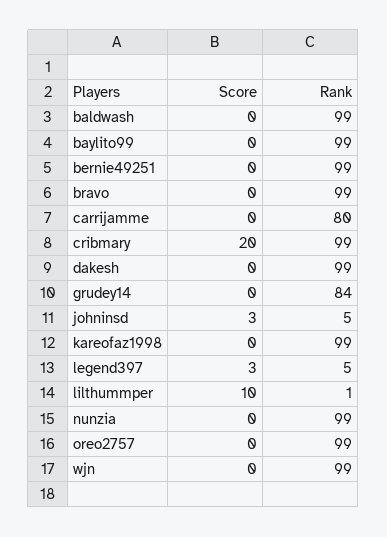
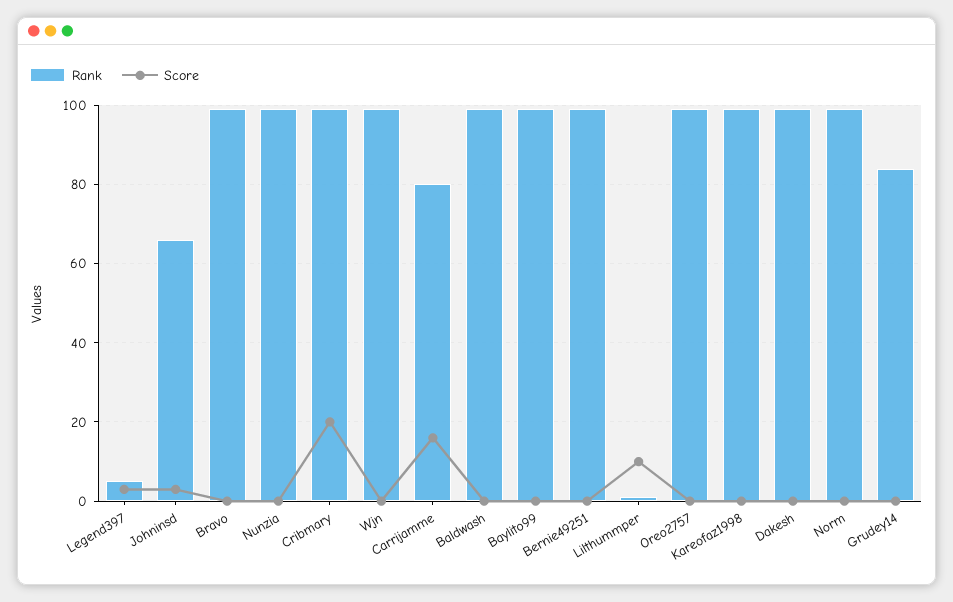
  {
    "Score": {
      "baldwash": 0,
      "baylito99": 0,
      "bernie49251": 0,
      "bravo": 0,
-     "carrijamme": 0,
+     "carrijamme": 15,
      "cribmary": 20,
      "dakesh": 0,
      "grudey14": 0,
      "johninsd": 3,
      "kareofaz1998": 0,
      "legend397": 3,
      "lilthummper": 10,
      "nunzia": 0,
      "oreo2757": 0,
-     "wjn": 0
+     "wjn": 0,
+     "Norm": 0
    },
    "Rank": {
      "baldwash": 99,
      "baylito99": 99,
      "bernie49251": 99,
      "bravo": 99,
      "carrijamme": 80,
      "cribmary": 99,
      "dakesh": 99,
      "grudey14": 84,
-     "johninsd": 5,
+     "johninsd": 65,
      "kareofaz1998": 99,
      "legend397": 5,
      "lilthummper": 1,
      "nunzia": 99,
      "oreo2757": 99,
-     "wjn": 99
+     "wjn": 99,
+     "Norm": 100
    }
  }

